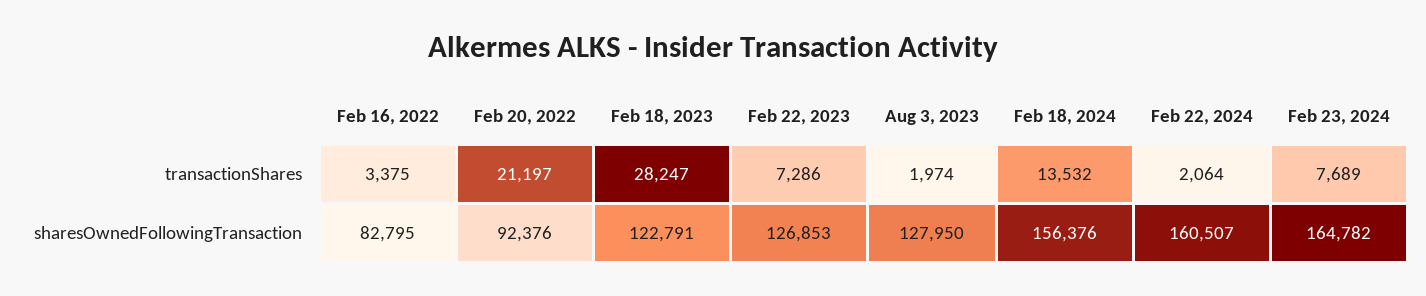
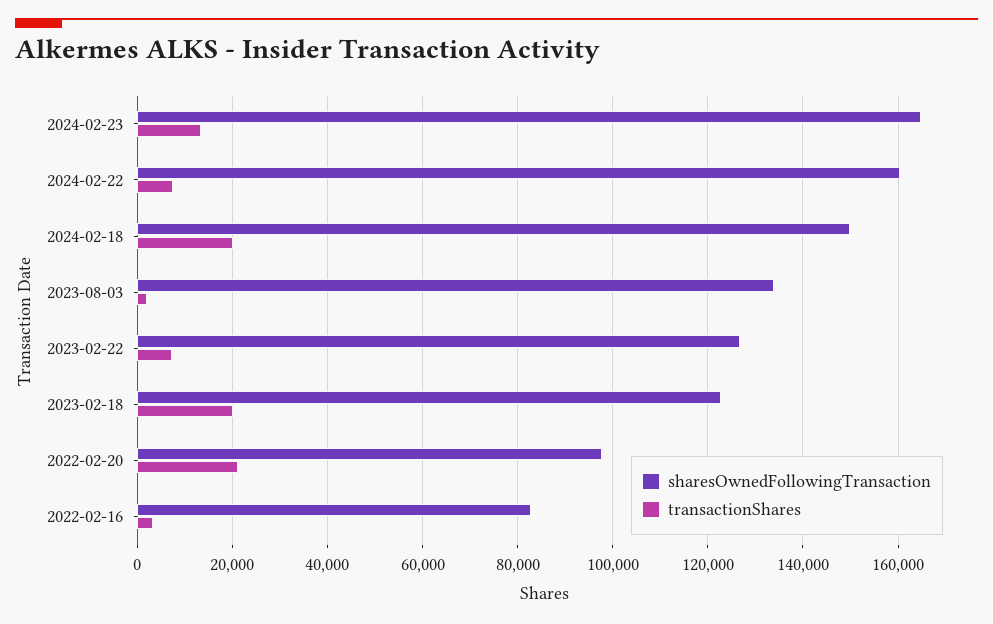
  {
    "transactionShares": {
      "Feb 16, 2022": 3375,
      "Feb 20, 2022": 21197,
-     "Feb 18, 2023": 28247,
+     "Feb 18, 2023": 20000,
      "Feb 22, 2023": 7286,
      "Aug 3, 2023": 1974,
-     "Feb 18, 2024": 13532,
+     "Feb 18, 2024": 20000,
-     "Feb 22, 2024": 2064,
+     "Feb 22, 2024": 8000,
-     "Feb 23, 2024": 7689
+     "Feb 23, 2024": 14000
    },
    "sharesOwnedFollowingTransaction": {
      "Feb 16, 2022": 82795,
-     "Feb 20, 2022": 92376,
+     "Feb 20, 2022": 98000,
      "Feb 18, 2023": 122791,
      "Feb 22, 2023": 126853,
-     "Aug 3, 2023": 127950,
+     "Aug 3, 2023": 134000,
-     "Feb 18, 2024": 156376,
+     "Feb 18, 2024": 150000,
      "Feb 22, 2024": 160507,
      "Feb 23, 2024": 164782
    }
  }

